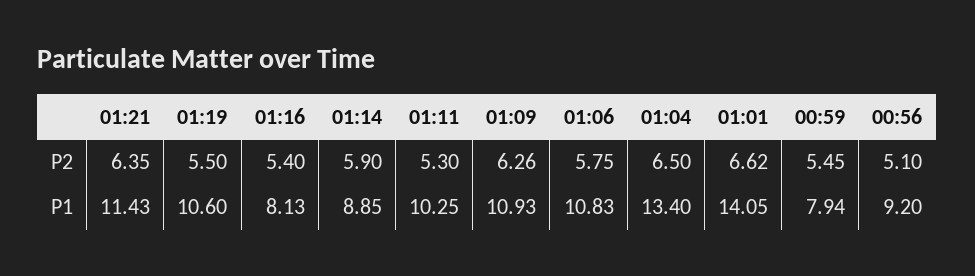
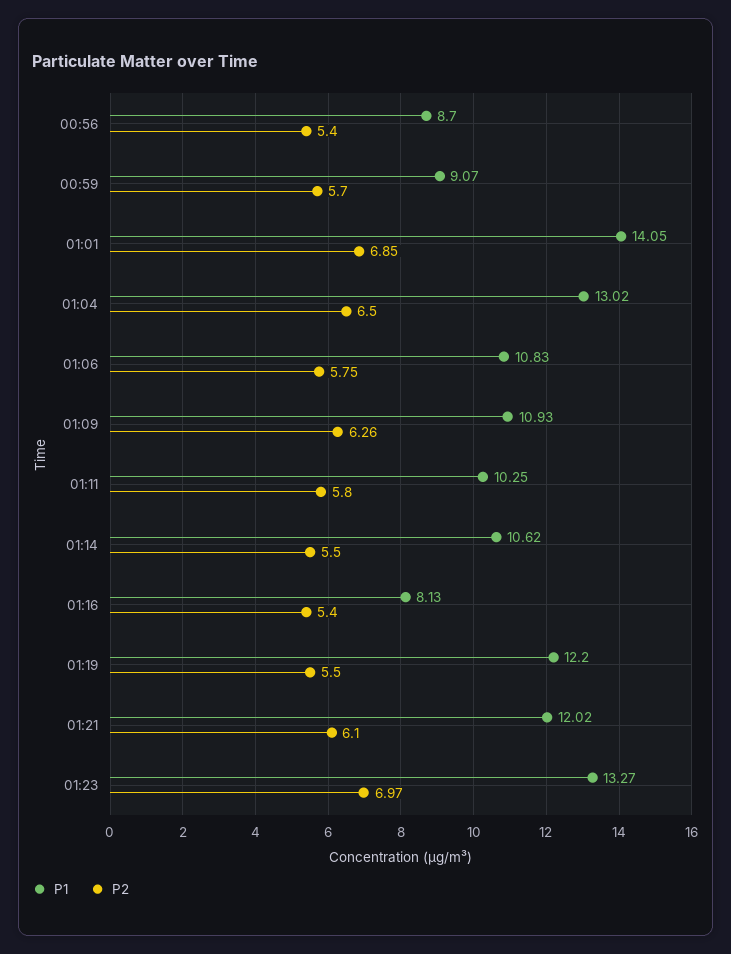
  {
    "P2": {
-     "01:21": 6.35,
+     "01:21": 6.1,
      "01:19": 5.5,
      "01:16": 5.4,
-     "01:14": 5.9,
+     "01:14": 5.5,
-     "01:11": 5.3,
+     "01:11": 5.8,
      "01:09": 6.26,
      "01:06": 5.75,
      "01:04": 6.5,
-     "01:01": 6.62,
+     "01:01": 6.85,
-     "00:59": 5.45,
+     "00:59": 5.7,
-     "00:56": 5.1
+     "00:56": 5.4,
+     "01:23": 6.97
    },
    "P1": {
-     "01:21": 11.43,
+     "01:21": 12.02,
-     "01:19": 10.6,
+     "01:19": 12.2,
      "01:16": 8.13,
-     "01:14": 8.85,
+     "01:14": 10.62,
      "01:11": 10.25,
      "01:09": 10.93,
      "01:06": 10.83,
-     "01:04": 13.4,
+     "01:04": 13.02,
      "01:01": 14.05,
-     "00:59": 7.94,
+     "00:59": 9.07,
-     "00:56": 9.2
+     "00:56": 8.7,
+     "01:23": 13.27
    }
  }

